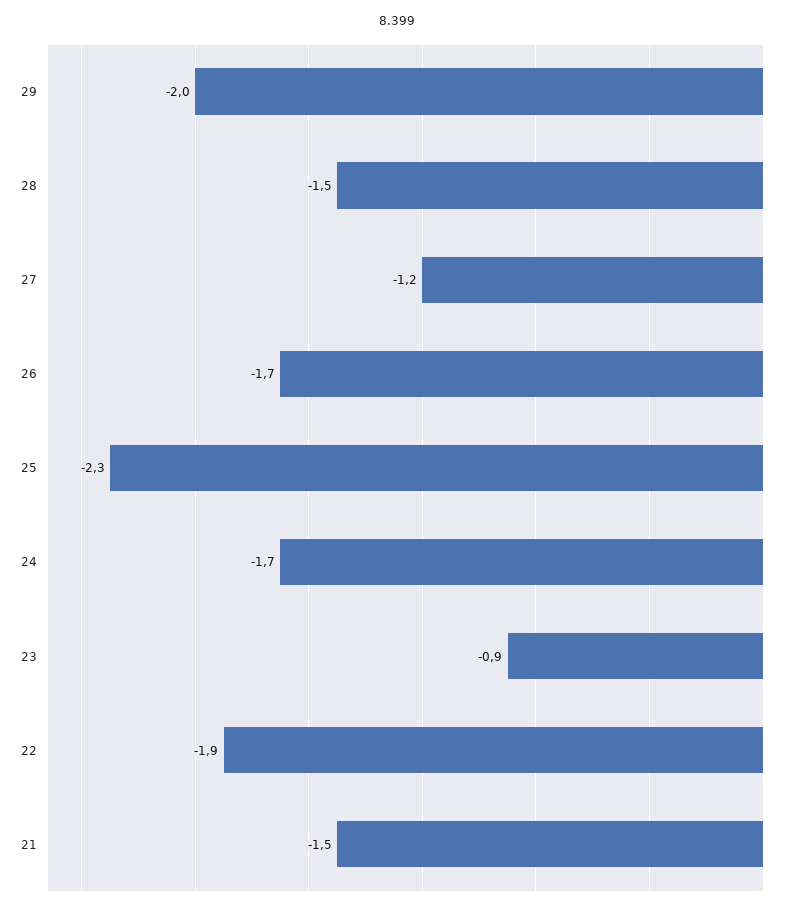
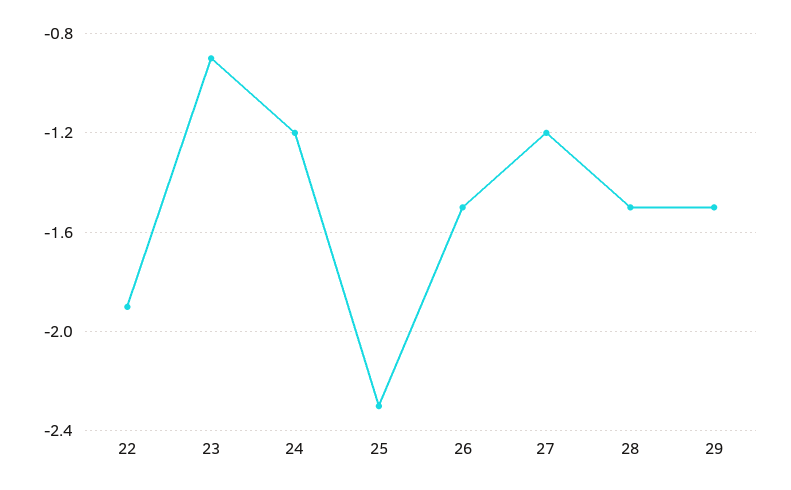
  {
-   "29": -2,
+   "29": -1.5,
    "28": -1.5,
    "27": -1.2,
-   "26": -1.7,
+   "26": -1.5,
    "25": -2.3,
-   "24": -1.7,
+   "24": -1.2,
    "23": -0.9,
-   "22": -1.9,
+   "22": -1.9
-   "21": -1.5
  }

